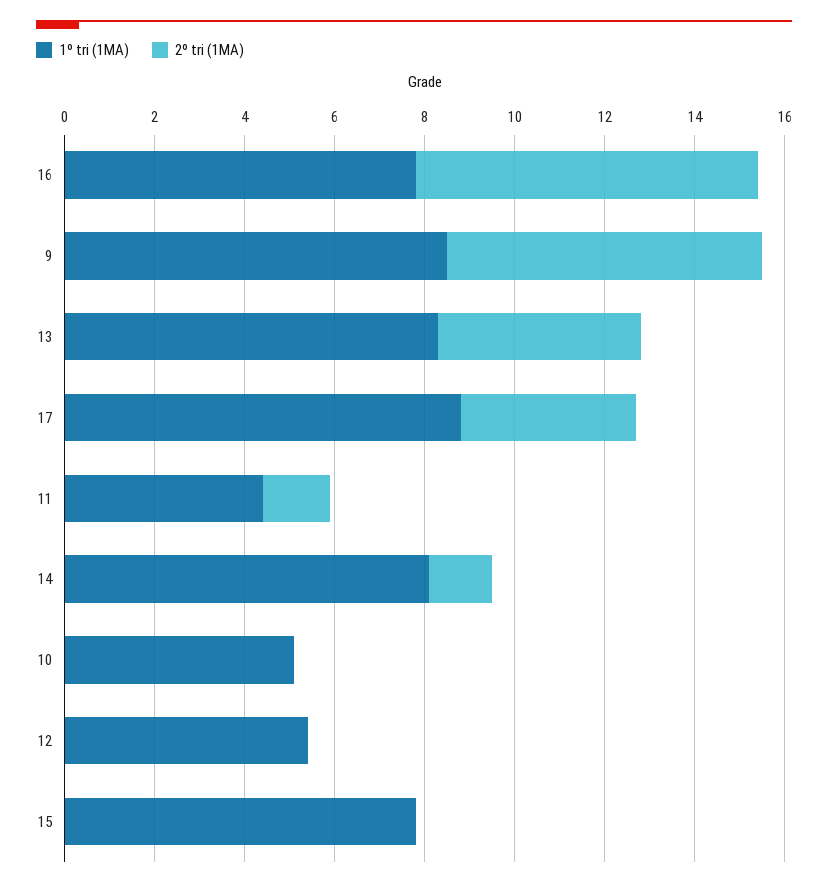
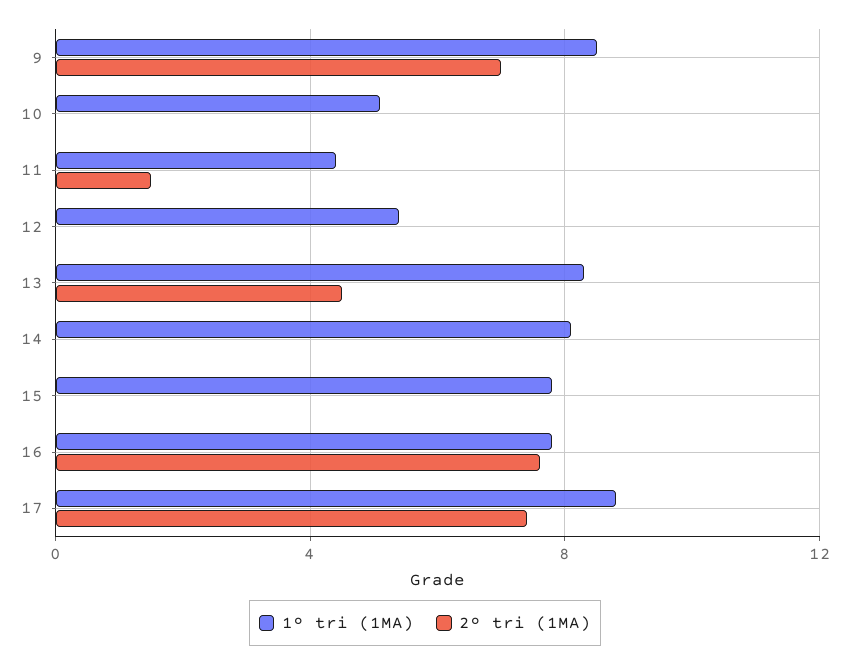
  {
    "1º tri (1MA)": {
      "16": 8,
      "9": 8.5,
      "13": 8.5,
      "17": 9,
      "11": 4.5,
      "14": 8,
      "10": 5,
      "12": 5.5,
      "15": 8
    },
    "2º tri (1MA)": {
      "16": 7.5,
      "9": 7,
      "13": 4.5,
-     "17": 4,
+     "17": 7.5,
      "11": 1.5,
-     "14": 1.5,
+     "14": 0,
      "10": 0,
      "12": 0,
      "15": 0
    }
  }

